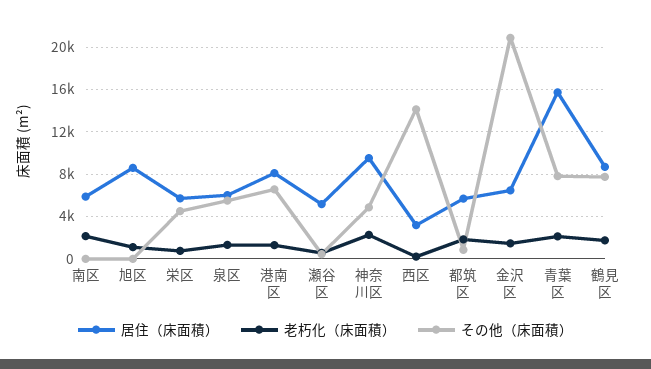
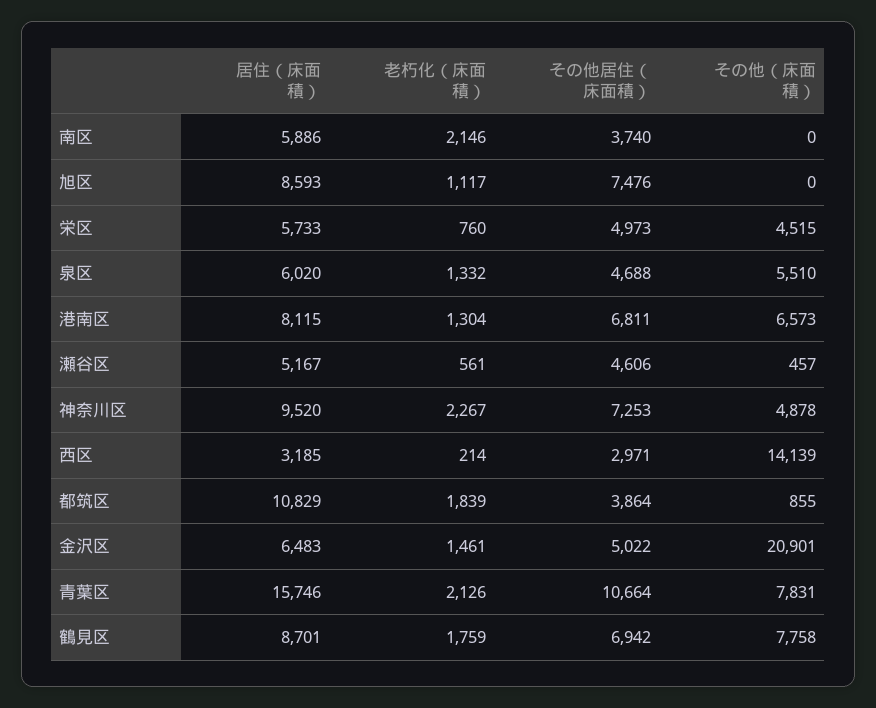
  {
    "居住（床面積）": {
      "南区": 5886,
      "旭区": 8593,
      "栄区": 5733,
      "泉区": 6020,
      "港南区": 8115,
      "瀬谷区": 5167,
      "神奈川区": 9520,
      "西区": 3185,
-     "都筑区": 6000,
+     "都筑区": 10829,
      "金沢区": 6483,
      "青葉区": 15746,
      "鶴見区": 8701
    },
    "老朽化（床面積）": {
      "南区": 2146,
      "旭区": 1117,
      "栄区": 760,
      "泉区": 1332,
      "港南区": 1304,
      "瀬谷区": 561,
      "神奈川区": 2267,
      "西区": 214,
      "都筑区": 1839,
      "金沢区": 1461,
      "青葉区": 2126,
      "鶴見区": 1759
    },
    "その他（床面積）": {
      "南区": 0,
      "旭区": 0,
      "栄区": 4515,
      "泉区": 5510,
      "港南区": 6573,
      "瀬谷区": 457,
      "神奈川区": 4878,
      "西区": 14139,
      "都筑区": 855,
      "金沢区": 20901,
      "青葉区": 7831,
      "鶴見区": 7758
-   }
+   },
+   "その他居住（床面積）": {
+     "南区": 3740,
+     "旭区": 7476,
+     "栄区": 4973,
+     "泉区": 4688,
+     "港南区": 6811,
+     "瀬谷区": 4606,
+     "神奈川区": 7253,
+     "西区": 2971,
+     "都筑区": 3864,
+     "金沢区": 5022,
+     "青葉区": 10664,
+     "鶴見区": 6942
+   }
  }

